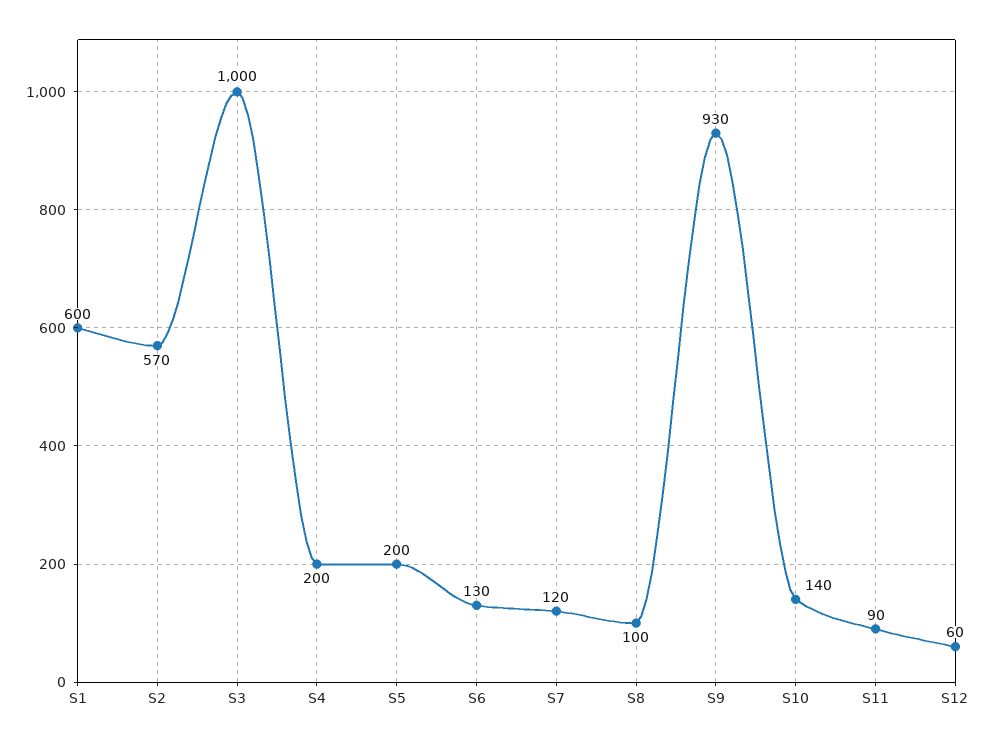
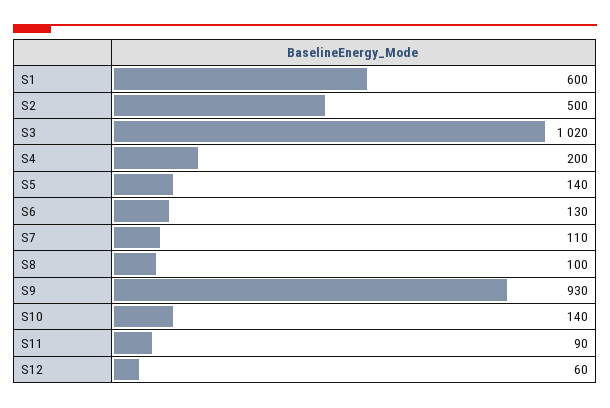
  {
    "S1": 600,
-   "S2": 570,
+   "S2": 500,
-   "S3": 1000,
+   "S3": 1020,
    "S4": 200,
-   "S5": 200,
+   "S5": 140,
    "S6": 130,
-   "S7": 120,
+   "S7": 110,
    "S8": 100,
    "S9": 930,
    "S10": 140,
    "S11": 90,
    "S12": 60
  }

